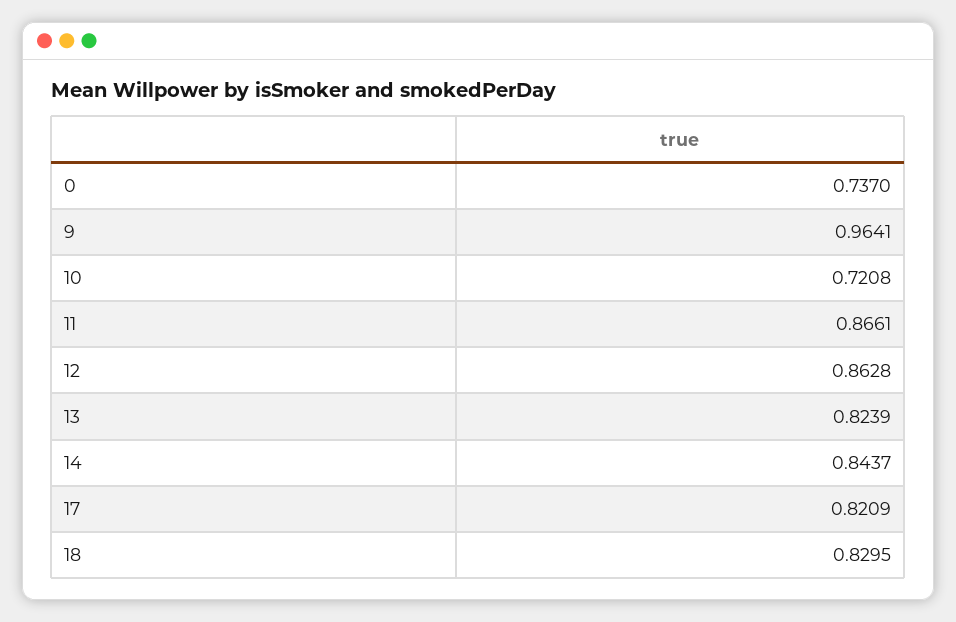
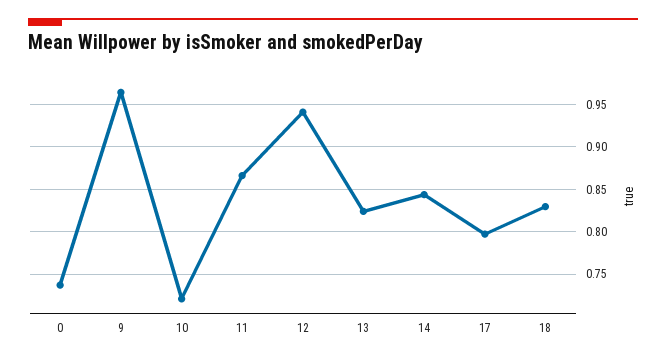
  {
    "0": 0.737,
    "9": 0.9641,
    "10": 0.7208,
    "11": 0.8661,
-   "12": 0.8628,
+   "12": 0.94,
    "13": 0.8239,
    "14": 0.8437,
-   "17": 0.8209,
+   "17": 0.8,
    "18": 0.8295
  }

